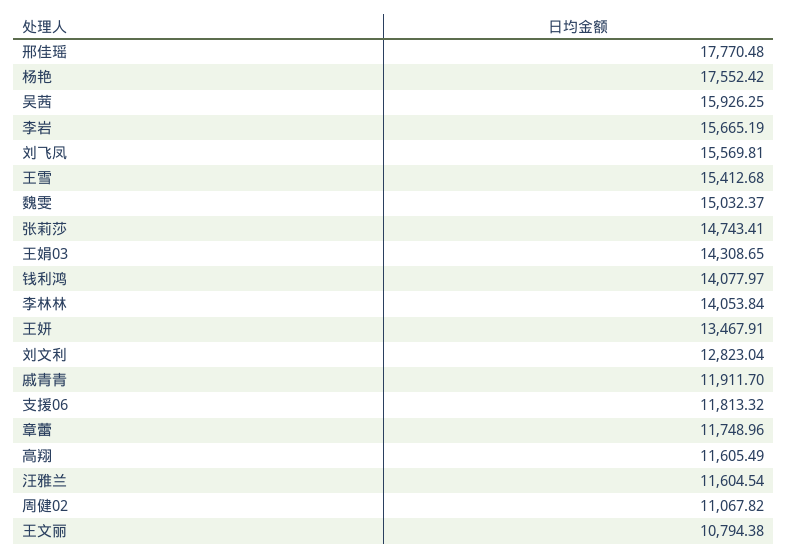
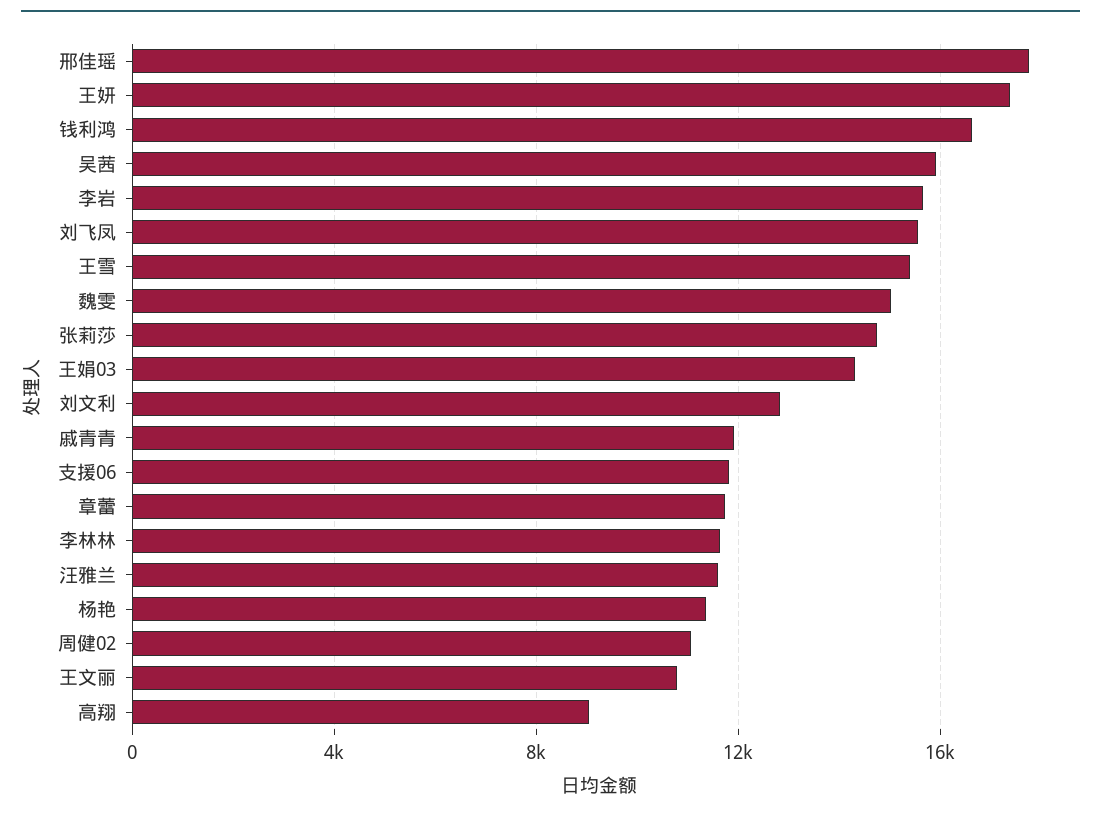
  {
    "邢佳瑶": 17770.48,
-   "杨艳": 17552.42,
+   "杨艳": 11500,
    "吴茜": 15926.25,
    "李岩": 15665.19,
    "刘飞凤": 15569.81,
    "王雪": 15412.68,
    "魏雯": 15032.37,
    "张莉莎": 14743.41,
    "王娟03": 14308.65,
-   "钱利鸿": 14077.97,
+   "钱利鸿": 16500,
-   "李林林": 14053.84,
+   "李林林": 11500,
-   "王妍": 13467.91,
+   "王妍": 17500,
    "刘文利": 12823.04,
    "戚青青": 11911.7,
    "支援06": 11813.32,
    "章蕾": 11748.96,
-   "高翔": 11605.49,
+   "高翔": 9000,
    "汪雅兰": 11604.54,
    "周健02": 11067.82,
    "王文丽": 10794.38
  }

